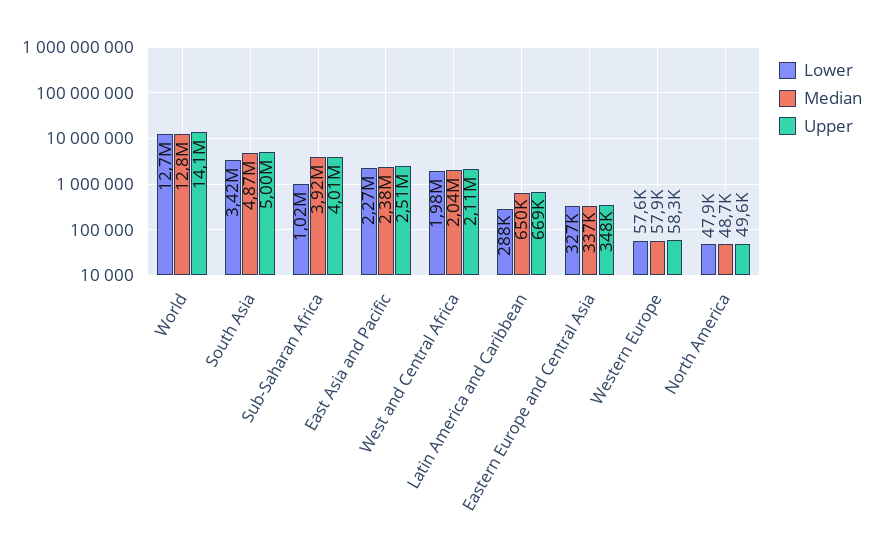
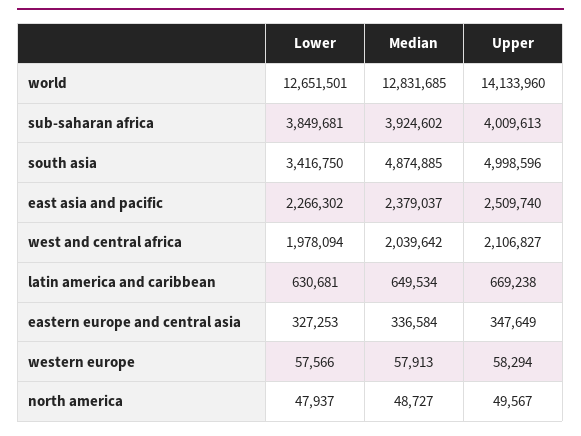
  {
    "Lower": {
      "World": 12651501,
      "South Asia": 3416750,
-     "Sub-Saharan Africa": 1020000,
+     "Sub-Saharan Africa": 3849681,
      "East Asia and Pacific": 2266302,
      "West and Central Africa": 1978094,
-     "Latin America and Caribbean": 288000,
+     "Latin America and Caribbean": 630681,
      "Eastern Europe and Central Asia": 327253,
      "Western Europe": 57566,
      "North America": 47937
    },
    "Median": {
      "World": 12831685,
      "South Asia": 4874885,
      "Sub-Saharan Africa": 3924602,
      "East Asia and Pacific": 2379037,
      "West and Central Africa": 2039642,
      "Latin America and Caribbean": 649534,
      "Eastern Europe and Central Asia": 336584,
      "Western Europe": 57913,
      "North America": 48727
    },
    "Upper": {
      "World": 14133960,
      "South Asia": 4998596,
      "Sub-Saharan Africa": 4009613,
      "East Asia and Pacific": 2509740,
      "West and Central Africa": 2106827,
      "Latin America and Caribbean": 669238,
      "Eastern Europe and Central Asia": 347649,
      "Western Europe": 58294,
      "North America": 49567
    }
  }

